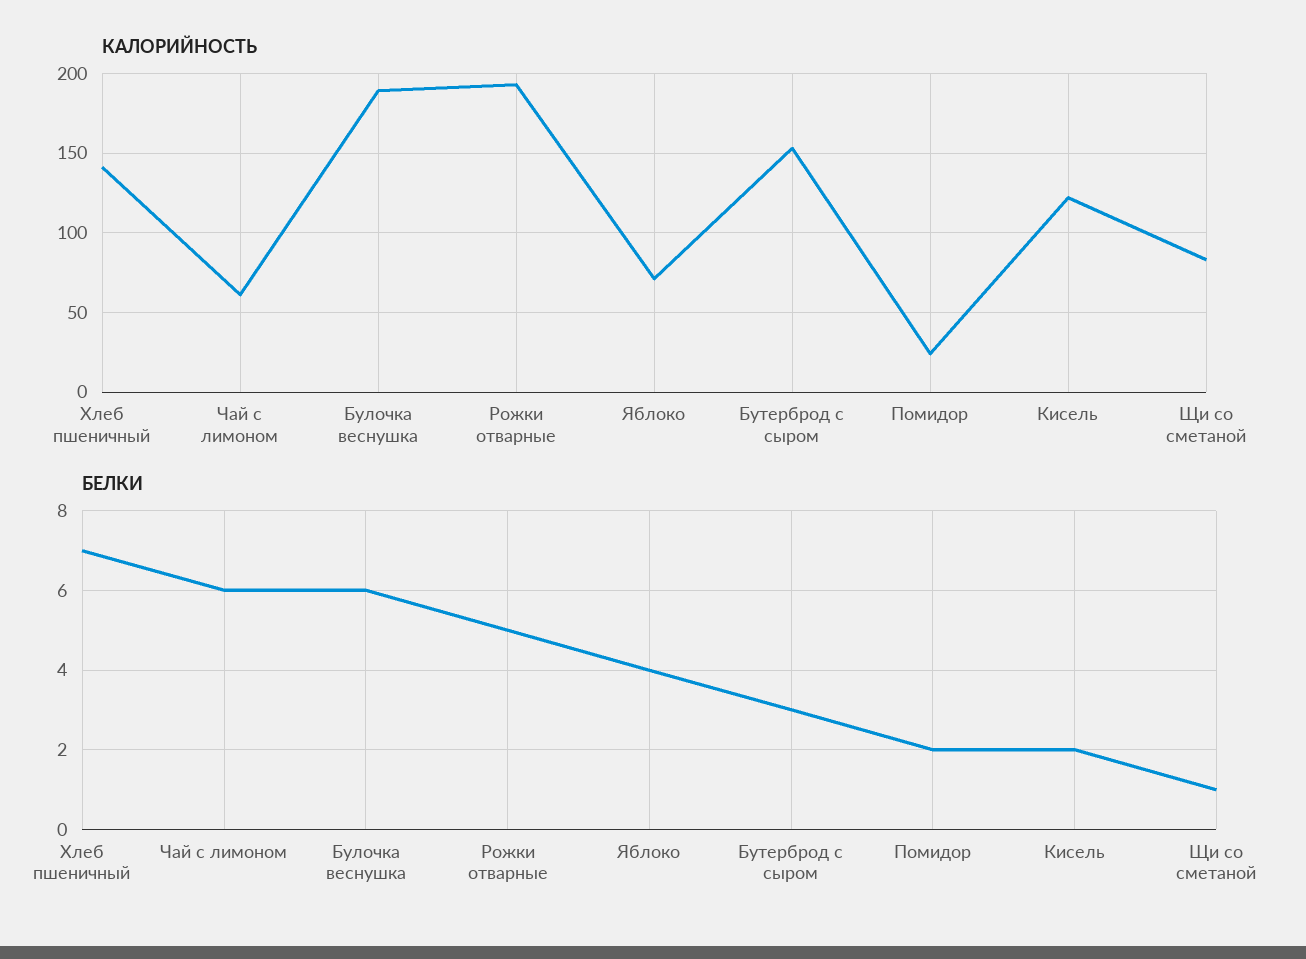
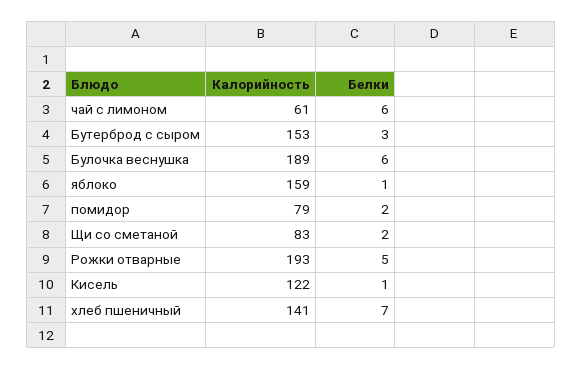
  {
    "КАЛОРИЙНОСТЬ": {
      "Хлеб пшеничный": 141,
      "Чай с лимоном": 61,
      "Булочка веснушка": 189,
      "Рожки отварные": 193,
-     "Яблоко": 70,
+     "Яблоко": 159,
      "Бутерброд с сыром": 153,
-     "Помидор": 25,
+     "Помидор": 79,
      "Кисель": 122,
      "Щи со сметаной": 83
    },
    "БЕЛКИ": {
      "Хлеб пшеничный": 7,
      "Чай с лимоном": 6,
      "Булочка веснушка": 6,
      "Рожки отварные": 5,
-     "Яблоко": 4,
+     "Яблоко": 1,
      "Бутерброд с сыром": 3,
      "Помидор": 2,
-     "Кисель": 2,
+     "Кисель": 1,
-     "Щи со сметаной": 1
+     "Щи со сметаной": 2
    }
  }

